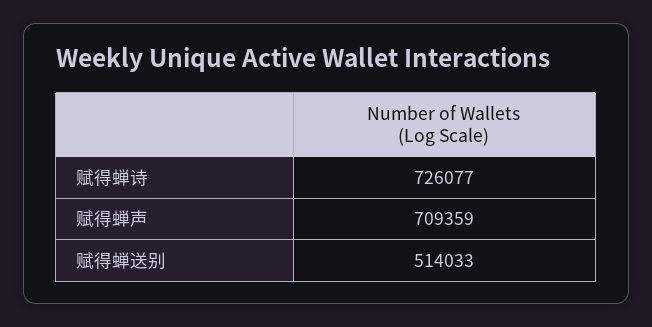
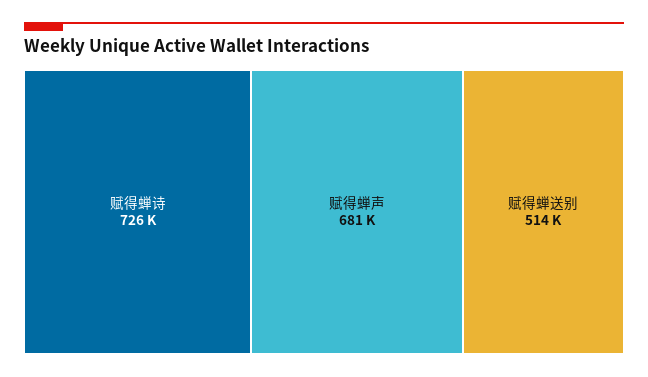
  {
    "赋得蝉诗": 726077,
-   "赋得蝉声": 709359,
+   "赋得蝉声": 681000,
    "赋得蝉送别": 514033
  }

